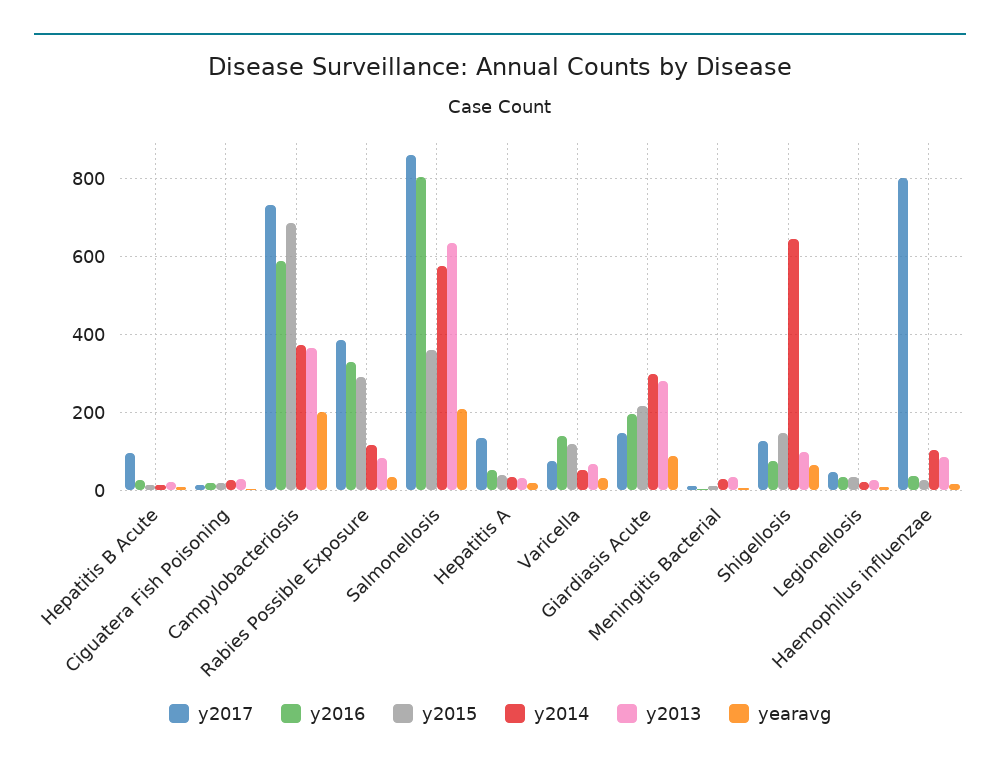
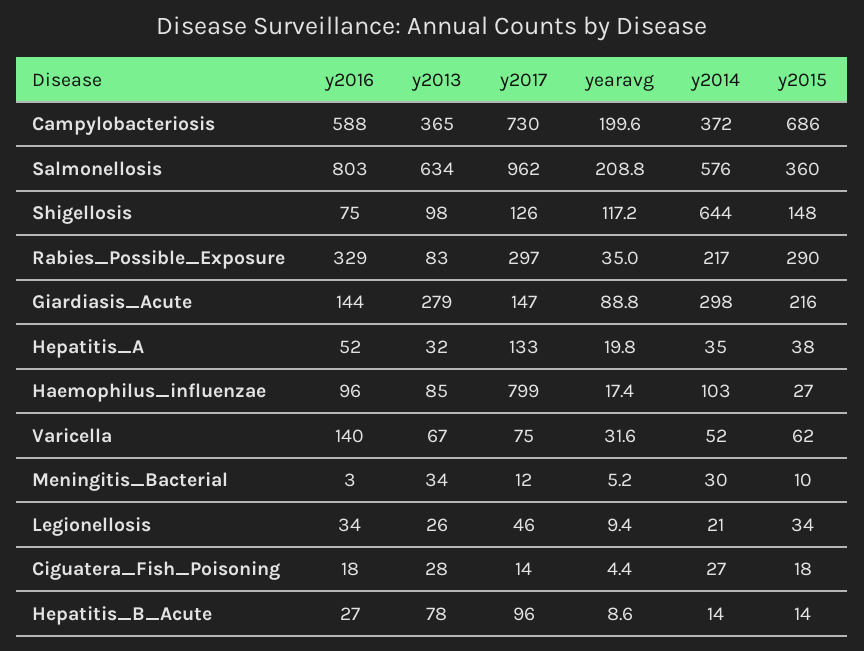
  {
    "y2017": {
      "Hepatitis B Acute": 96,
      "Ciguatera Fish Poisoning": 14,
      "Campylobacteriosis": 730,
-     "Rabies Possible Exposure": 380,
+     "Rabies Possible Exposure": 297,
-     "Salmonellosis": 860,
+     "Salmonellosis": 962,
      "Hepatitis A": 133,
      "Varicella": 75,
      "Giardiasis Acute": 147,
      "Meningitis Bacterial": 12,
      "Shigellosis": 126,
      "Legionellosis": 46,
      "Haemophilus influenzae": 799
    },
    "y2016": {
      "Hepatitis B Acute": 27,
      "Ciguatera Fish Poisoning": 18,
      "Campylobacteriosis": 588,
      "Rabies Possible Exposure": 329,
      "Salmonellosis": 803,
      "Hepatitis A": 52,
      "Varicella": 140,
-     "Giardiasis Acute": 200,
+     "Giardiasis Acute": 144,
      "Meningitis Bacterial": 3,
      "Shigellosis": 75,
      "Legionellosis": 34,
-     "Haemophilus influenzae": 40
+     "Haemophilus influenzae": 96
    },
    "y2015": {
      "Hepatitis B Acute": 14,
      "Ciguatera Fish Poisoning": 18,
      "Campylobacteriosis": 686,
      "Rabies Possible Exposure": 290,
      "Salmonellosis": 360,
      "Hepatitis A": 38,
-     "Varicella": 120,
+     "Varicella": 62,
      "Giardiasis Acute": 216,
      "Meningitis Bacterial": 10,
      "Shigellosis": 148,
      "Legionellosis": 34,
      "Haemophilus influenzae": 27
    },
    "y2014": {
      "Hepatitis B Acute": 14,
      "Ciguatera Fish Poisoning": 27,
      "Campylobacteriosis": 372,
-     "Rabies Possible Exposure": 120,
+     "Rabies Possible Exposure": 217,
      "Salmonellosis": 576,
      "Hepatitis A": 35,
      "Varicella": 52,
      "Giardiasis Acute": 298,
      "Meningitis Bacterial": 30,
      "Shigellosis": 644,
      "Legionellosis": 21,
      "Haemophilus influenzae": 103
    },
    "y2013": {
-     "Hepatitis B Acute": 20,
+     "Hepatitis B Acute": 78,
      "Ciguatera Fish Poisoning": 28,
      "Campylobacteriosis": 365,
      "Rabies Possible Exposure": 83,
      "Salmonellosis": 634,
      "Hepatitis A": 32,
      "Varicella": 67,
      "Giardiasis Acute": 279,
      "Meningitis Bacterial": 34,
      "Shigellosis": 98,
      "Legionellosis": 26,
      "Haemophilus influenzae": 85
    },
    "yearavg": {
      "Hepatitis B Acute": 8.6,
      "Ciguatera Fish Poisoning": 4.4,
      "Campylobacteriosis": 199.6,
      "Rabies Possible Exposure": 35,
      "Salmonellosis": 208.8,
      "Hepatitis A": 19.8,
      "Varicella": 31.6,
      "Giardiasis Acute": 88.8,
      "Meningitis Bacterial": 5.2,
-     "Shigellosis": 60,
+     "Shigellosis": 117.2,
      "Legionellosis": 9.4,
      "Haemophilus influenzae": 17.4
    }
  }

